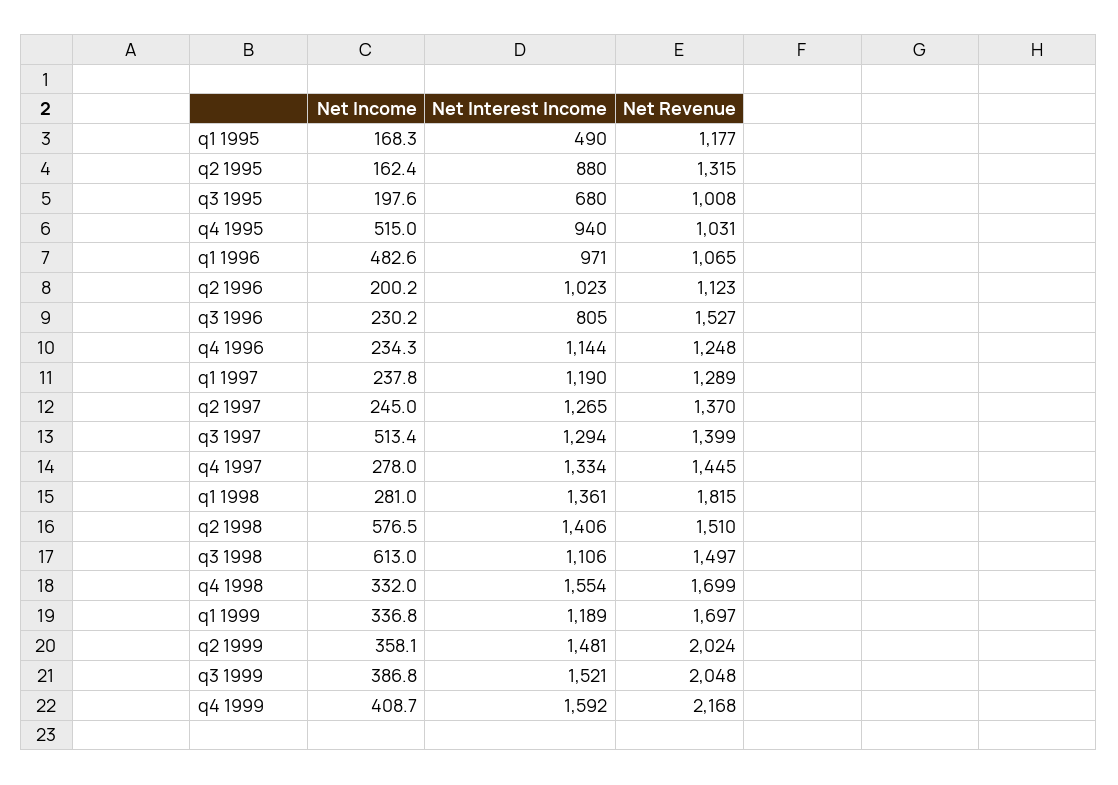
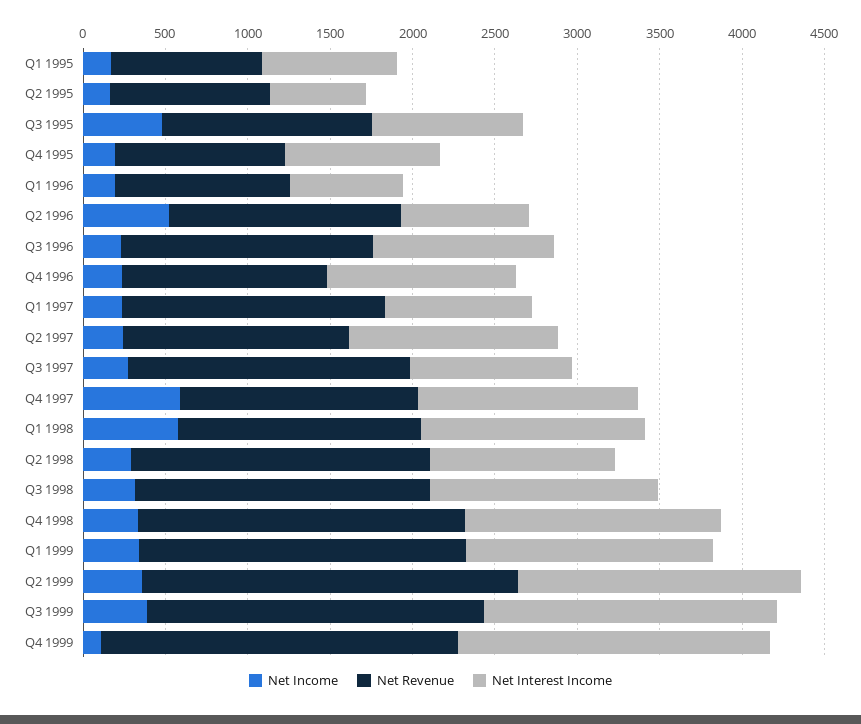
  {
    "Net Income": {
      "q1 1995": 168.3,
      "q2 1995": 162.4,
-     "q3 1995": 197.6,
+     "q3 1995": 500,
-     "q4 1995": 515,
+     "q4 1995": 200,
-     "q1 1996": 482.6,
+     "q1 1996": 200,
-     "q2 1996": 200.2,
+     "q2 1996": 500,
      "q3 1996": 230.2,
      "q4 1996": 234.3,
      "q1 1997": 237.8,
      "q2 1997": 245,
-     "q3 1997": 513.4,
+     "q3 1997": 300,
-     "q4 1997": 278,
+     "q4 1997": 600,
-     "q1 1998": 281,
+     "q1 1998": 600,
-     "q2 1998": 576.5,
+     "q2 1998": 300,
-     "q3 1998": 613,
+     "q3 1998": 300,
      "q4 1998": 332,
      "q1 1999": 336.8,
      "q2 1999": 358.1,
      "q3 1999": 386.8,
-     "q4 1999": 408.7
+     "q4 1999": 100
    },
    "Net Interest Income": {
-     "q1 1995": 490,
+     "q1 1995": 800,
-     "q2 1995": 880,
+     "q2 1995": 600,
-     "q3 1995": 680,
+     "q3 1995": 900,
      "q4 1995": 940,
-     "q1 1996": 971,
+     "q1 1996": 700,
-     "q2 1996": 1023,
+     "q2 1996": 800,
-     "q3 1996": 805,
+     "q3 1996": 1100,
      "q4 1996": 1144,
-     "q1 1997": 1190,
+     "q1 1997": 900,
      "q2 1997": 1265,
-     "q3 1997": 1294,
+     "q3 1997": 1000,
      "q4 1997": 1334,
      "q1 1998": 1361,
-     "q2 1998": 1406,
+     "q2 1998": 1100,
-     "q3 1998": 1106,
+     "q3 1998": 1400,
      "q4 1998": 1554,
-     "q1 1999": 1189,
+     "q1 1999": 1500,
-     "q2 1999": 1481,
+     "q2 1999": 1700,
-     "q3 1999": 1521,
+     "q3 1999": 1800,
-     "q4 1999": 1592
+     "q4 1999": 1900
    },
    "Net Revenue": {
-     "q1 1995": 1177,
+     "q1 1995": 900,
-     "q2 1995": 1315,
+     "q2 1995": 1000,
-     "q3 1995": 1008,
+     "q3 1995": 1300,
      "q4 1995": 1031,
      "q1 1996": 1065,
-     "q2 1996": 1123,
+     "q2 1996": 1400,
      "q3 1996": 1527,
      "q4 1996": 1248,
-     "q1 1997": 1289,
+     "q1 1997": 1600,
      "q2 1997": 1370,
-     "q3 1997": 1399,
+     "q3 1997": 1700,
      "q4 1997": 1445,
-     "q1 1998": 1815,
+     "q1 1998": 1500,
-     "q2 1998": 1510,
+     "q2 1998": 1800,
-     "q3 1998": 1497,
+     "q3 1998": 1800,
-     "q4 1998": 1699,
+     "q4 1998": 2000,
-     "q1 1999": 1697,
+     "q1 1999": 2000,
-     "q2 1999": 2024,
+     "q2 1999": 2300,
      "q3 1999": 2048,
      "q4 1999": 2168
    }
  }

